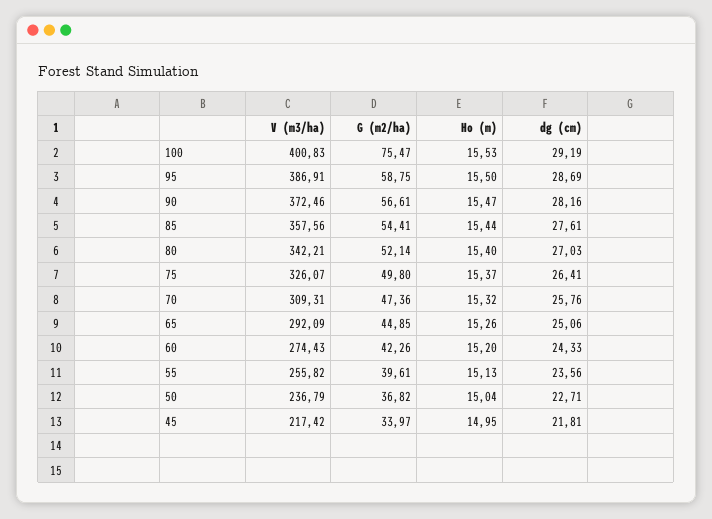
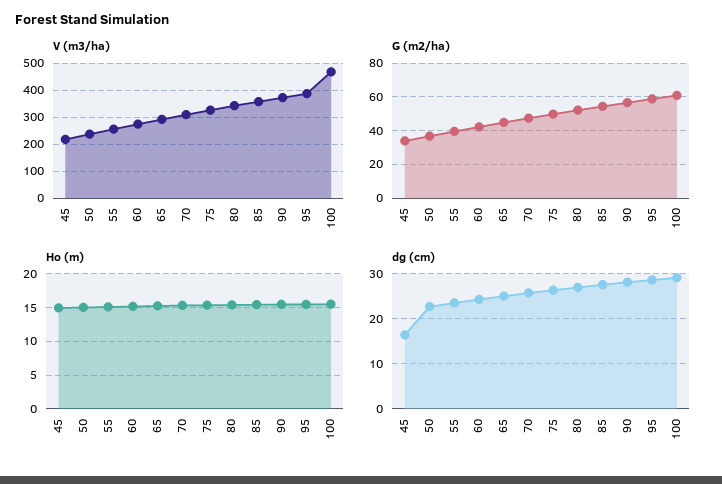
  {
    "V (m3/ha)": {
-     "100": 400.83,
+     "100": 475,
      "95": 386.91,
      "90": 372.46,
      "85": 357.56,
      "80": 342.21,
      "75": 326.07,
      "70": 309.31,
      "65": 292.09,
      "60": 274.43,
      "55": 255.82,
      "50": 236.79,
      "45": 217.42
    },
    "G (m2/ha)": {
-     "100": 75.47,
+     "100": 60,
      "95": 58.75,
      "90": 56.61,
      "85": 54.41,
      "80": 52.14,
      "75": 49.8,
      "70": 47.36,
      "65": 44.85,
      "60": 42.26,
      "55": 39.61,
      "50": 36.82,
      "45": 33.97
    },
    "Ho (m)": {
      "100": 15.53,
      "95": 15.5,
      "90": 15.47,
      "85": 15.44,
      "80": 15.4,
      "75": 15.37,
      "70": 15.32,
      "65": 15.26,
      "60": 15.2,
      "55": 15.13,
      "50": 15.04,
      "45": 14.95
    },
    "dg (cm)": {
      "100": 29.19,
      "95": 28.69,
      "90": 28.16,
      "85": 27.61,
      "80": 27.03,
      "75": 26.41,
      "70": 25.76,
      "65": 25.06,
      "60": 24.33,
      "55": 23.56,
      "50": 22.71,
-     "45": 21.81
+     "45": 16
    }
  }

